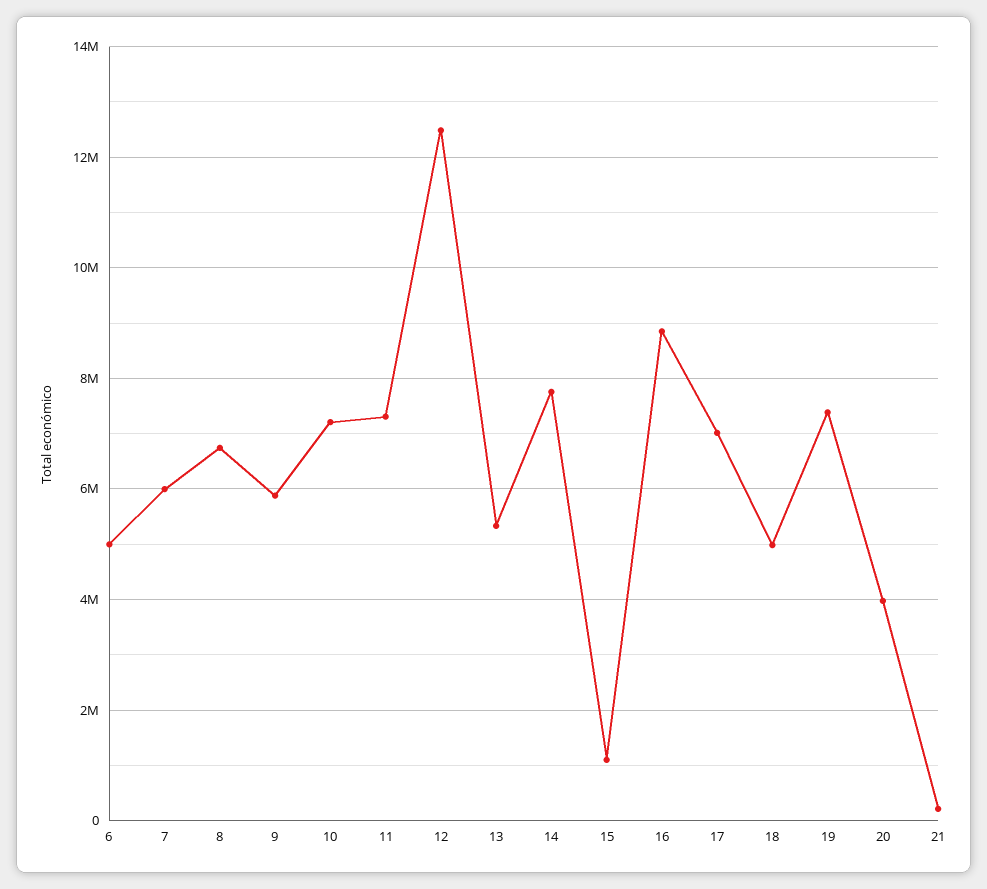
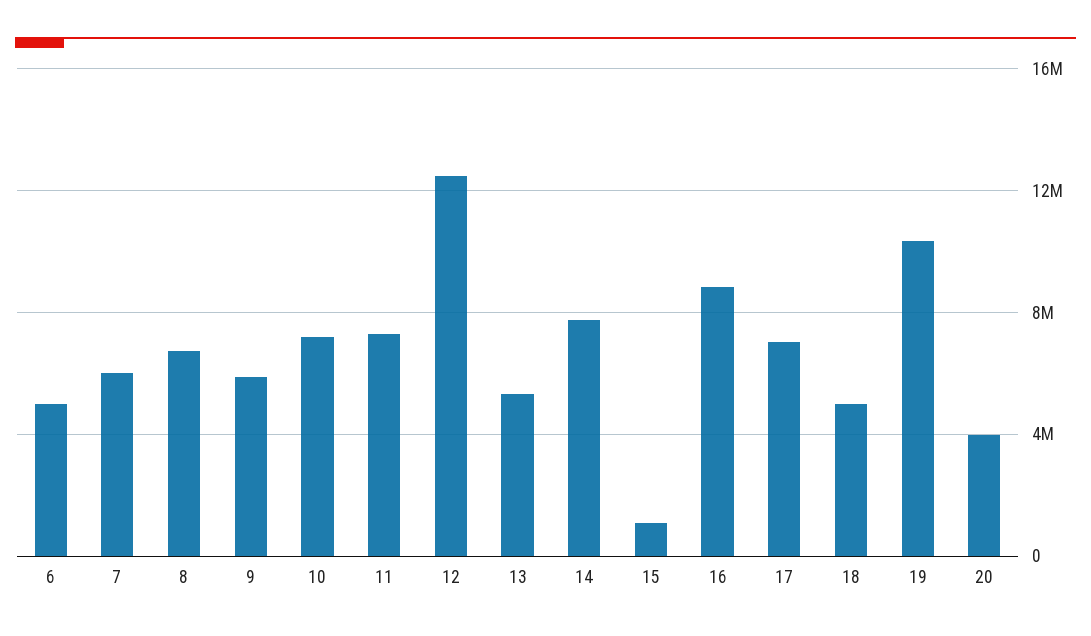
  {
    "6": 5000000,
    "7": 6000000,
    "8": 6800000,
    "9": 5800000,
    "10": 7200000,
    "11": 7400000,
    "12": 12400000,
    "13": 5400000,
    "14": 7800000,
    "15": 1200000,
    "16": 8800000,
    "17": 7000000,
    "18": 5000000,
-   "19": 7400000,
+   "19": 10500000,
-   "20": 4000000,
+   "20": 4000000
-   "21": 200000
  }

